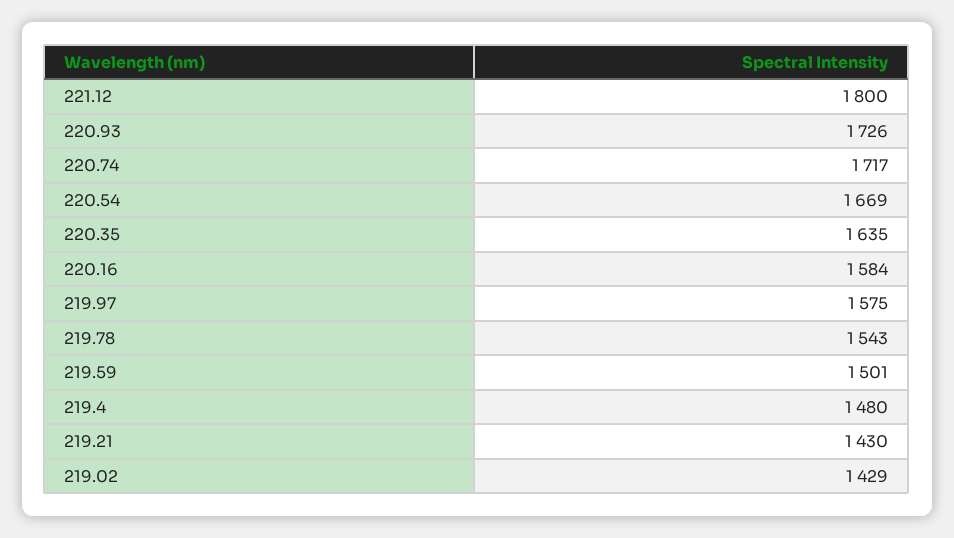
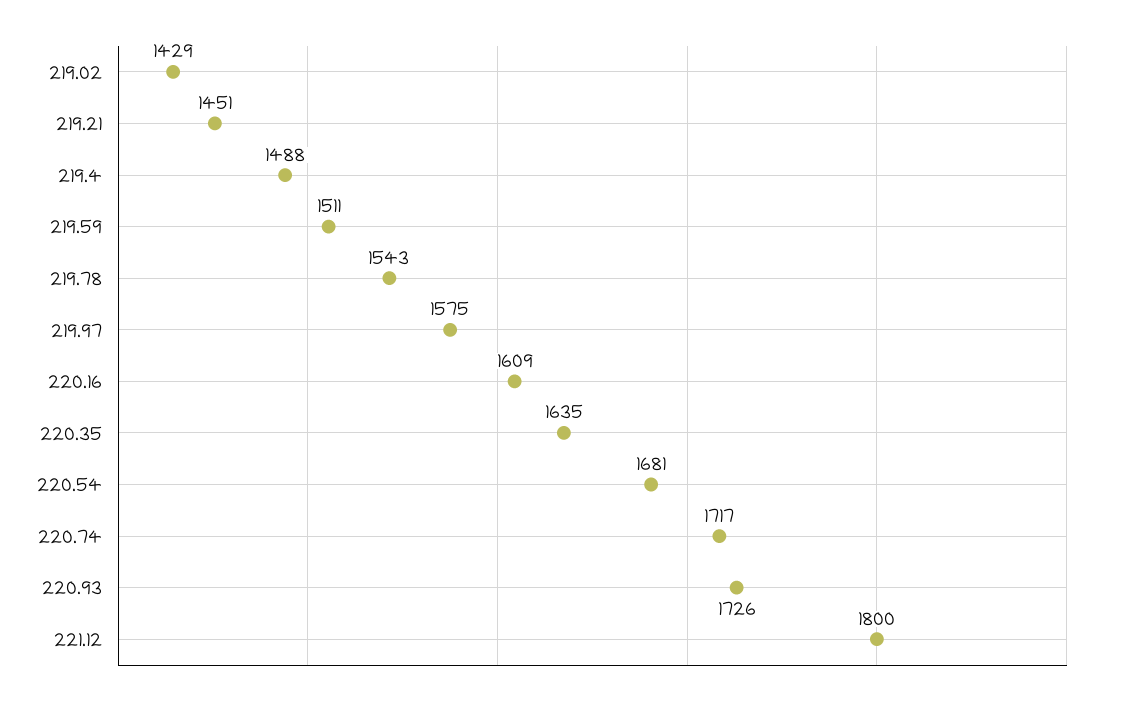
  {
    "221.12": 1800,
    "220.93": 1726,
    "220.74": 1717,
-   "220.54": 1669,
+   "220.54": 1681,
    "220.35": 1635,
-   "220.16": 1584,
+   "220.16": 1609,
    "219.97": 1575,
    "219.78": 1543,
-   "219.59": 1501,
+   "219.59": 1511,
-   "219.4": 1480,
+   "219.4": 1488,
-   "219.21": 1430,
+   "219.21": 1451,
    "219.02": 1429
  }

